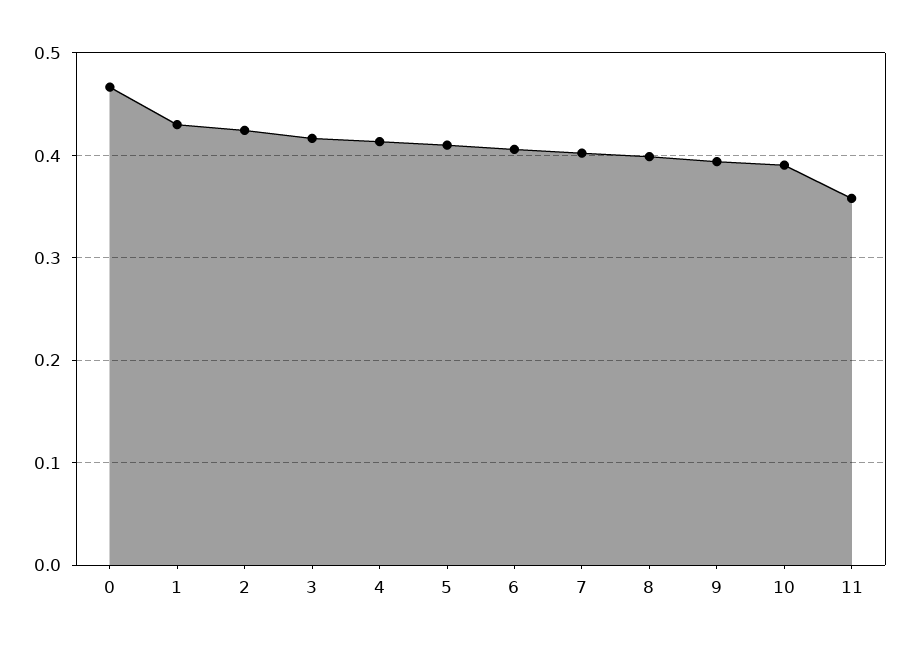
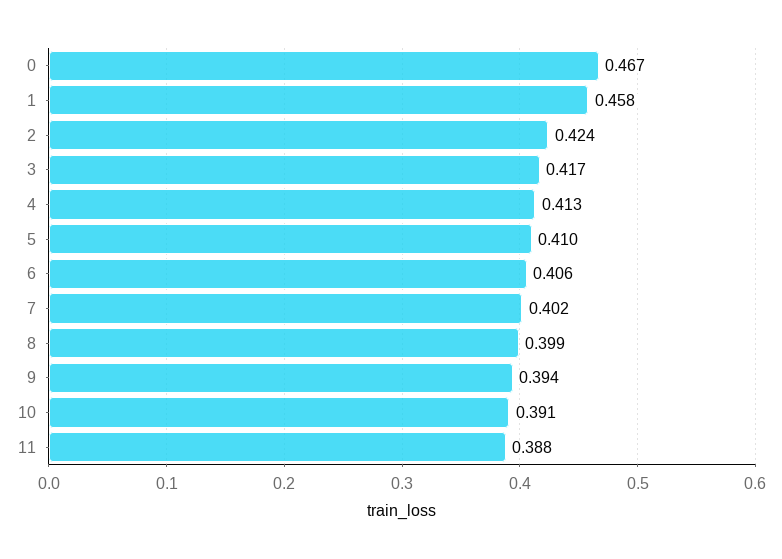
  {
    "0": 0.467,
-   "1": 0.43,
+   "1": 0.458,
    "2": 0.424,
    "3": 0.417,
    "4": 0.413,
    "5": 0.41,
    "6": 0.406,
    "7": 0.402,
    "8": 0.399,
    "9": 0.394,
    "10": 0.391,
-   "11": 0.36
+   "11": 0.388
  }

